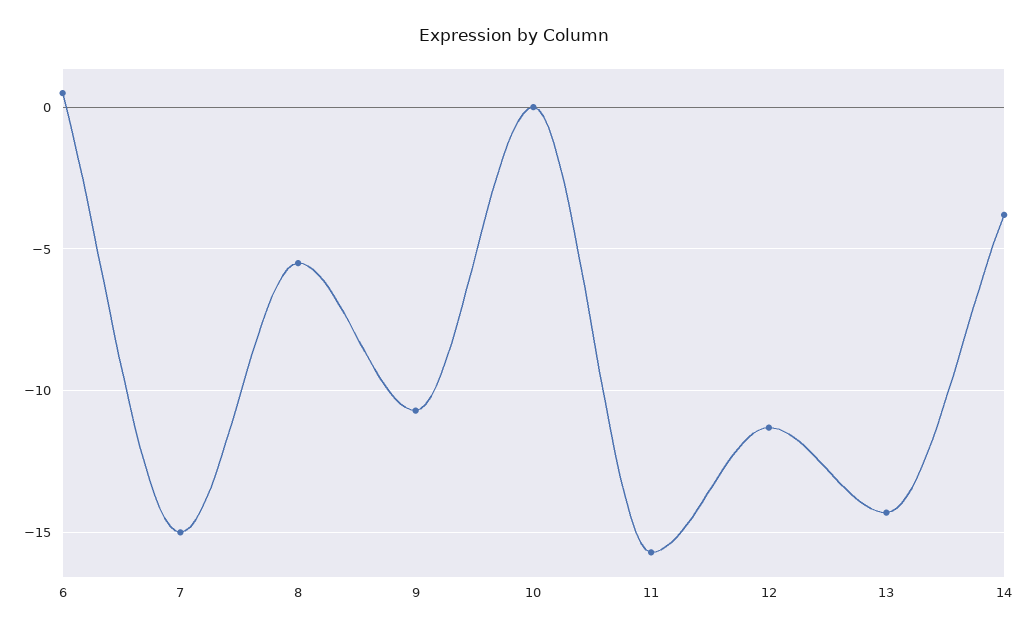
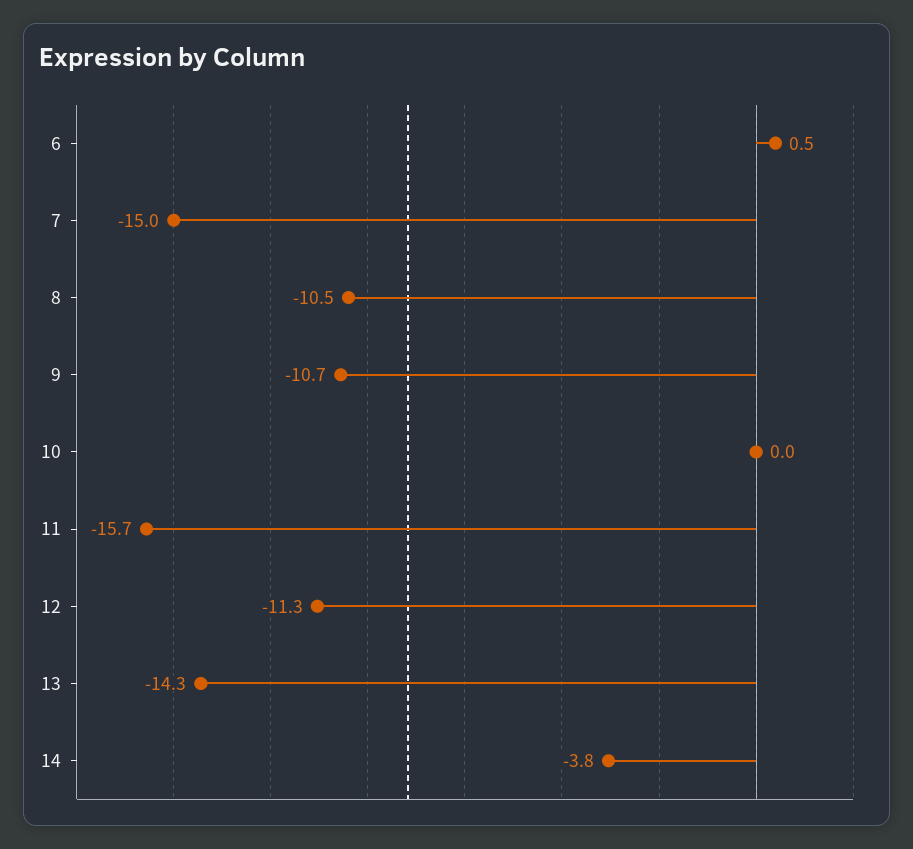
  {
    "6": 0.5,
    "7": -15,
-   "8": -5.5,
+   "8": -10.5,
    "9": -10.7,
    "10": 0,
    "11": -15.7,
    "12": -11.3,
    "13": -14.3,
    "14": -3.8
  }

